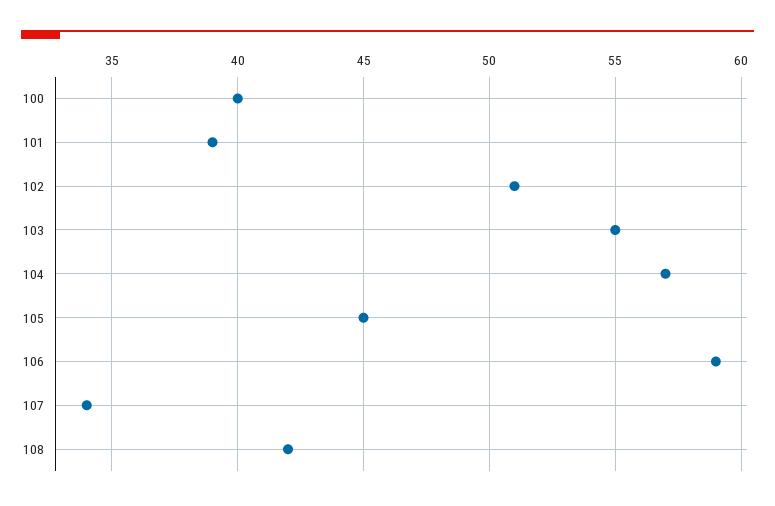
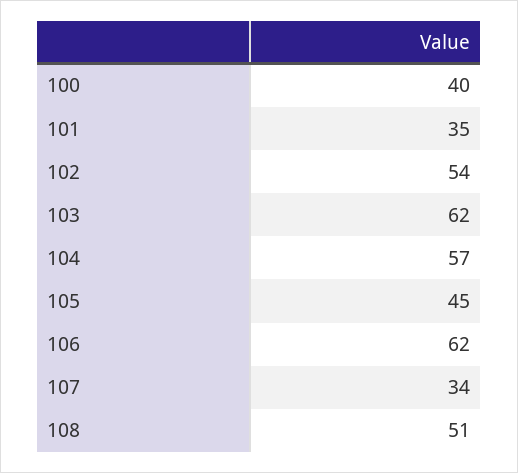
  {
    "100": 40,
-   "101": 39,
+   "101": 35,
-   "102": 51,
+   "102": 54,
-   "103": 55,
+   "103": 62,
    "104": 57,
    "105": 45,
-   "106": 59,
+   "106": 62,
    "107": 34,
-   "108": 42
+   "108": 51
  }

